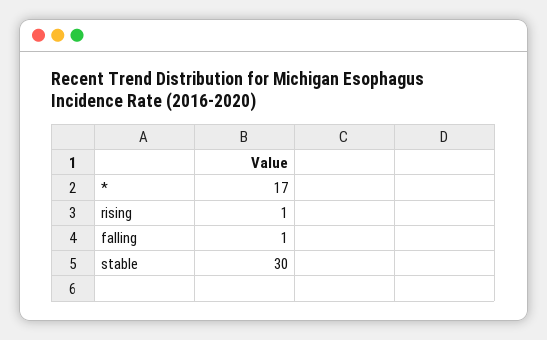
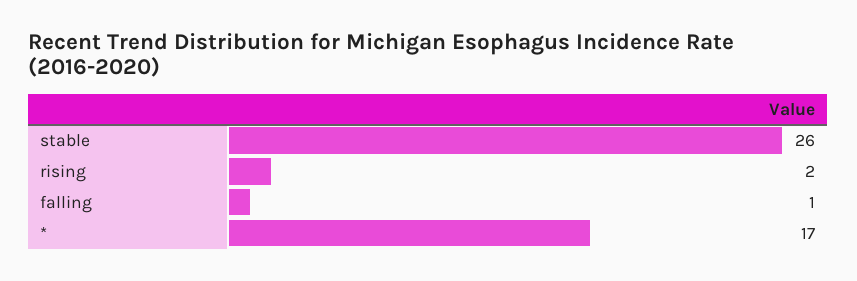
  {
    "*": 17,
-   "rising": 1,
+   "rising": 2,
    "falling": 1,
-   "stable": 30
+   "stable": 26
  }

